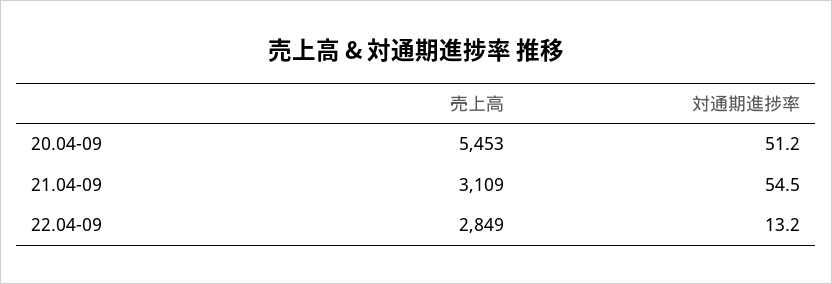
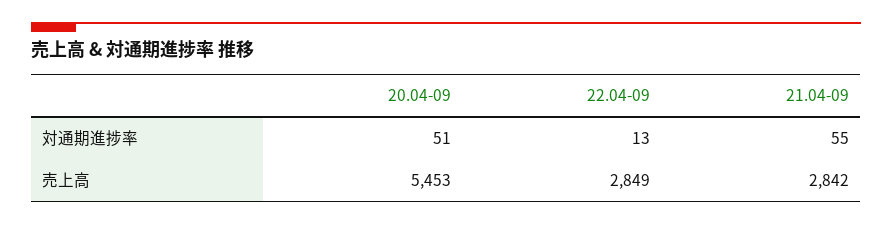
  {
    "売上高": {
      "20.04-09": 5453,
-     "21.04-09": 3109,
+     "21.04-09": 2842,
      "22.04-09": 2849
    },
    "対通期進捗率": {
      "20.04-09": 51.2,
      "21.04-09": 54.5,
      "22.04-09": 13.2
    }
  }

